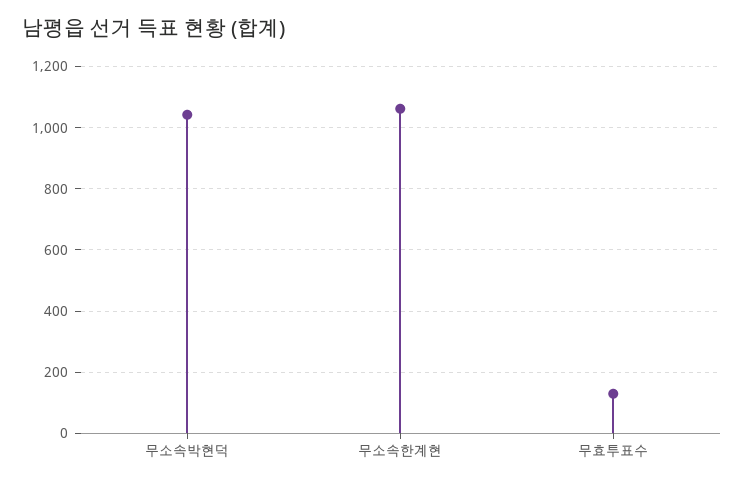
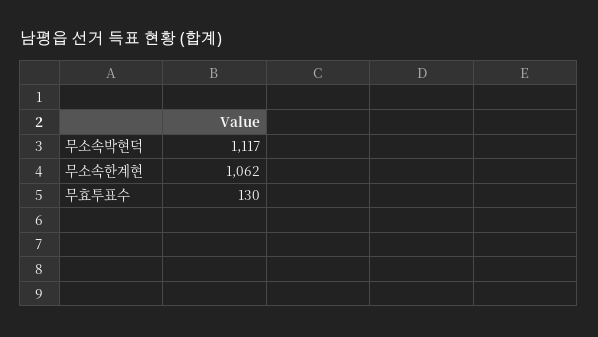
  {
-   "무소속박현덕": 1040,
+   "무소속박현덕": 1117,
    "무소속한계현": 1062,
    "무효투표수": 130
  }

